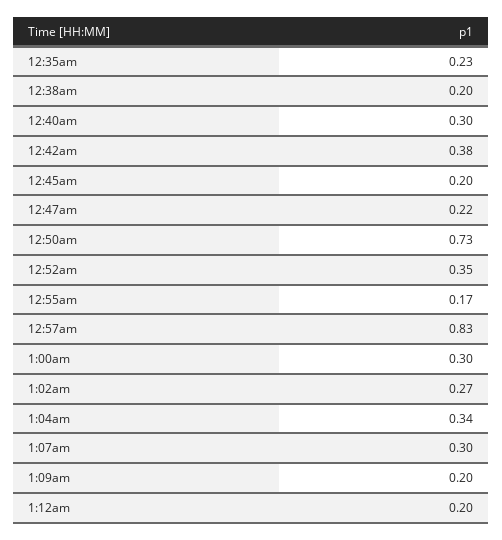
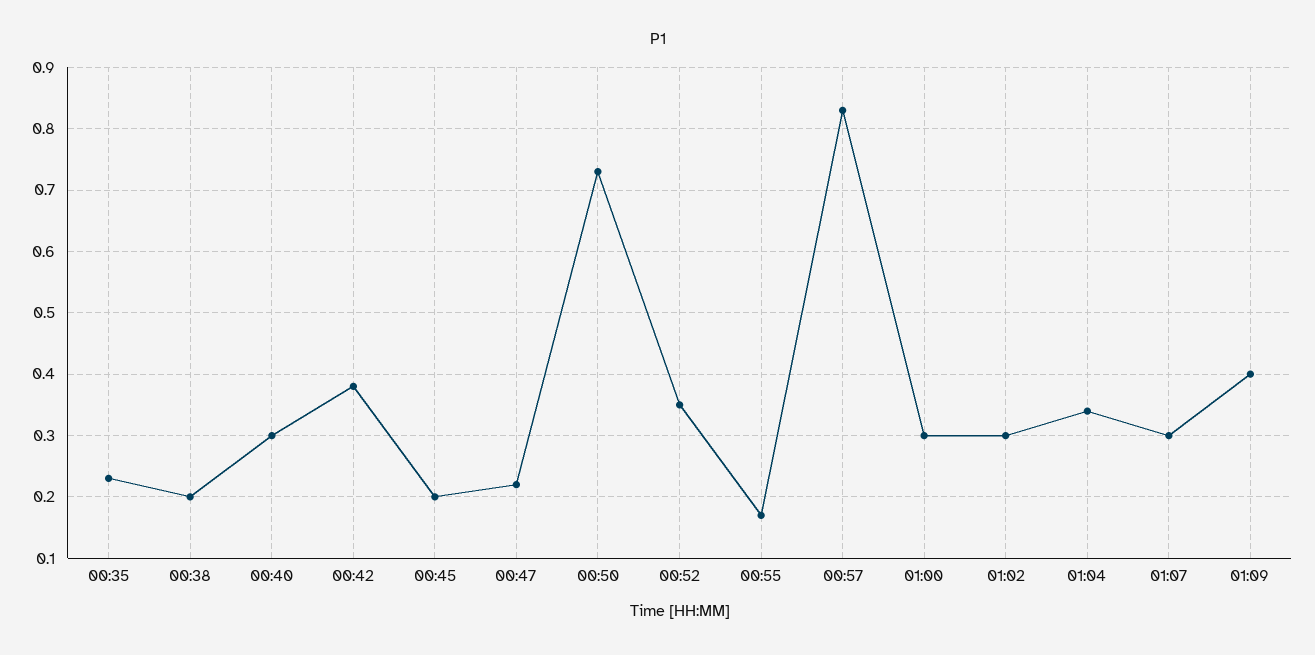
  {
    "12:35am": 0.23,
    "12:38am": 0.2,
    "12:40am": 0.3,
    "12:42am": 0.38,
    "12:45am": 0.2,
    "12:47am": 0.22,
    "12:50am": 0.73,
    "12:52am": 0.35,
    "12:55am": 0.17,
    "12:57am": 0.83,
    "1:00am": 0.3,
-   "1:02am": 0.27,
+   "1:02am": 0.3,
    "1:04am": 0.34,
    "1:07am": 0.3,
-   "1:09am": 0.2,
+   "1:09am": 0.4
-   "1:12am": 0.2
  }

